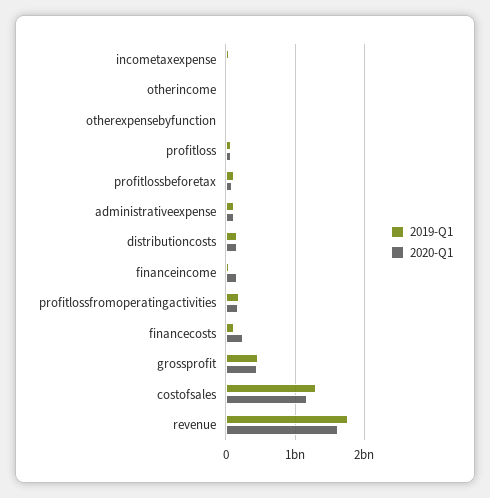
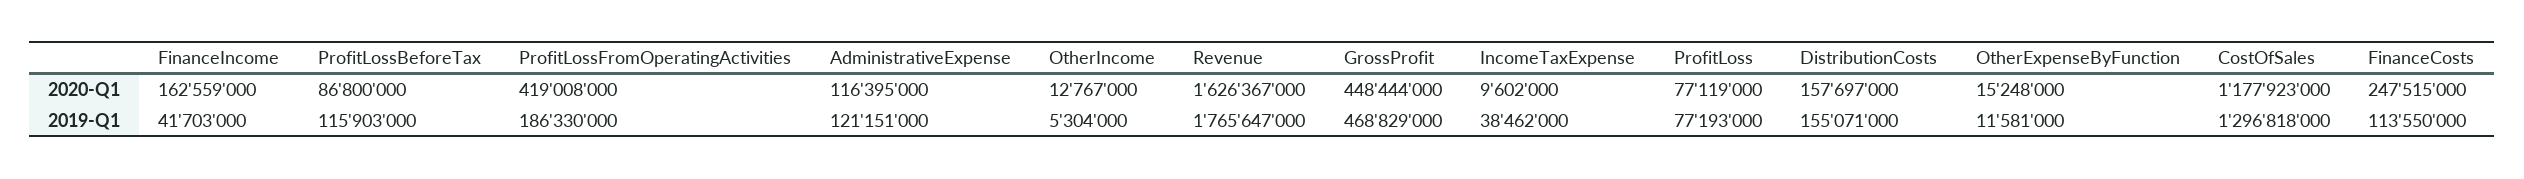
  {
    "2019-Q1": {
      "incometaxexpense": 38462000,
      "otherincome": 5304000,
      "otherexpensebyfunction": 11581000,
      "profitloss": 77193000,
      "profitlossbeforetax": 115903000,
      "administrativeexpense": 121151000,
      "distributioncosts": 155071000,
      "financeincome": 41703000,
      "profitlossfromoperatingactivities": 186330000,
      "financecosts": 113550000,
      "grossprofit": 468829000,
      "costofsales": 1296818000,
      "revenue": 1765647000
    },
    "2020-Q1": {
      "incometaxexpense": 9602000,
      "otherincome": 12767000,
      "otherexpensebyfunction": 15248000,
      "profitloss": 77119000,
      "profitlossbeforetax": 86800000,
      "administrativeexpense": 116395000,
      "distributioncosts": 157697000,
      "financeincome": 162559000,
-     "profitlossfromoperatingactivities": 200000000,
+     "profitlossfromoperatingactivities": 419008000,
      "financecosts": 247515000,
      "grossprofit": 448444000,
      "costofsales": 1177923000,
      "revenue": 1626367000
    }
  }

